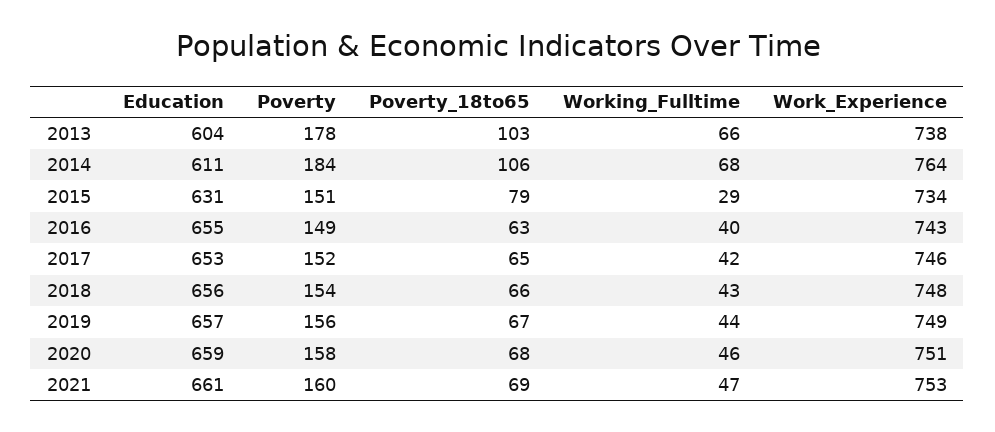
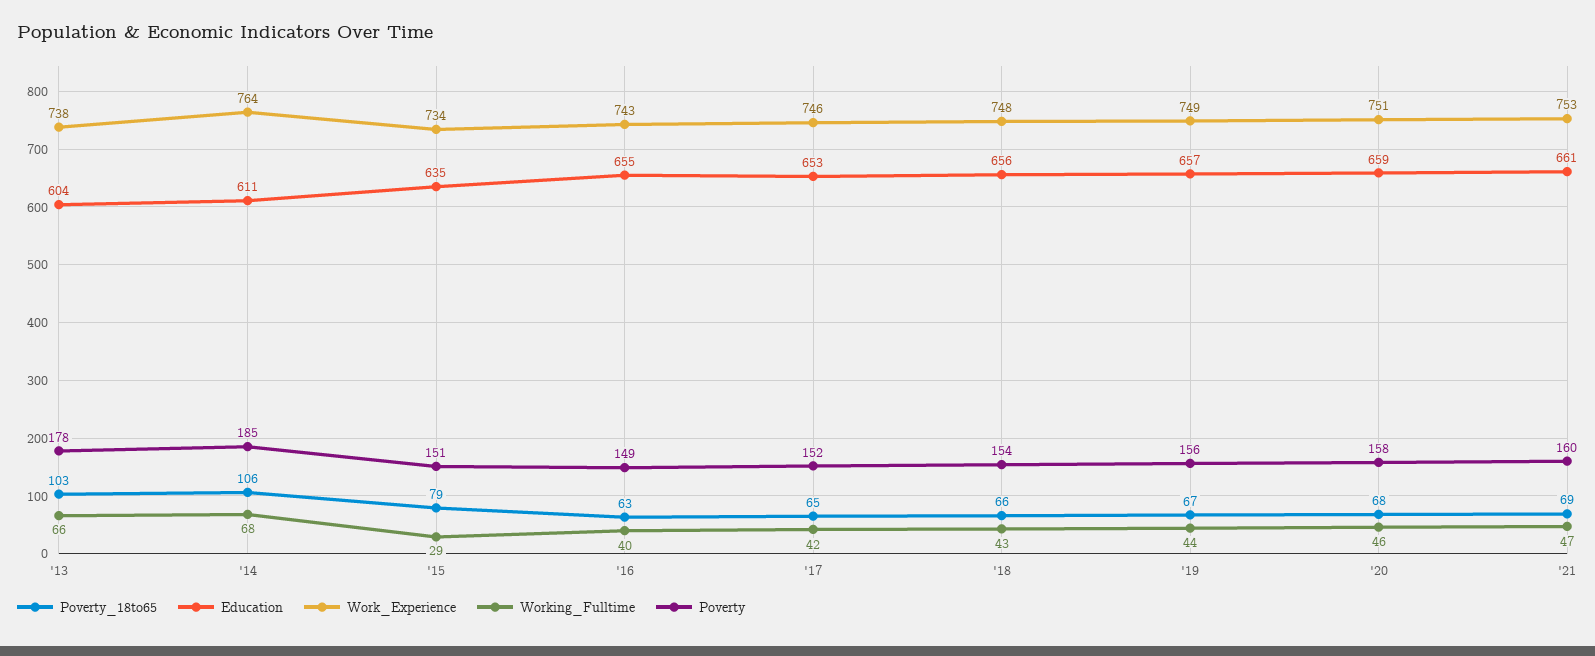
  {
    "Education": {
      "2013": 604,
      "2014": 611,
-     "2015": 631,
+     "2015": 635,
      "2016": 655,
      "2017": 653,
      "2018": 656,
      "2019": 657,
      "2020": 659,
      "2021": 661
    },
    "Poverty": {
      "2013": 178,
-     "2014": 184,
+     "2014": 185,
      "2015": 151,
      "2016": 149,
      "2017": 152,
      "2018": 154,
      "2019": 156,
      "2020": 158,
      "2021": 160
    },
    "Poverty_18to65": {
      "2013": 103,
      "2014": 106,
      "2015": 79,
      "2016": 63,
      "2017": 65,
      "2018": 66,
      "2019": 67,
      "2020": 68,
      "2021": 69
    },
    "Working_Fulltime": {
      "2013": 66,
      "2014": 68,
      "2015": 29,
      "2016": 40,
      "2017": 42,
      "2018": 43,
      "2019": 44,
      "2020": 46,
      "2021": 47
    },
    "Work_Experience": {
      "2013": 738,
      "2014": 764,
      "2015": 734,
      "2016": 743,
      "2017": 746,
      "2018": 748,
      "2019": 749,
      "2020": 751,
      "2021": 753
    }
  }

